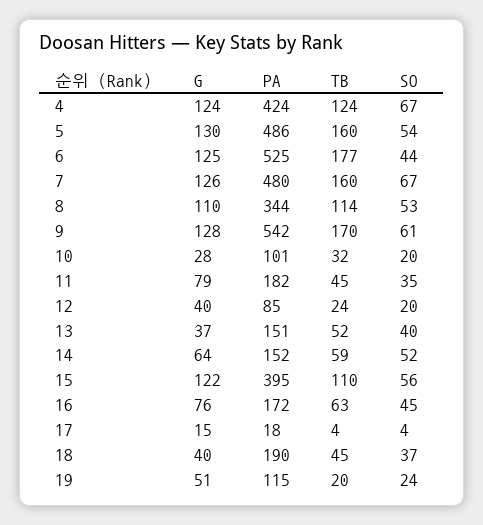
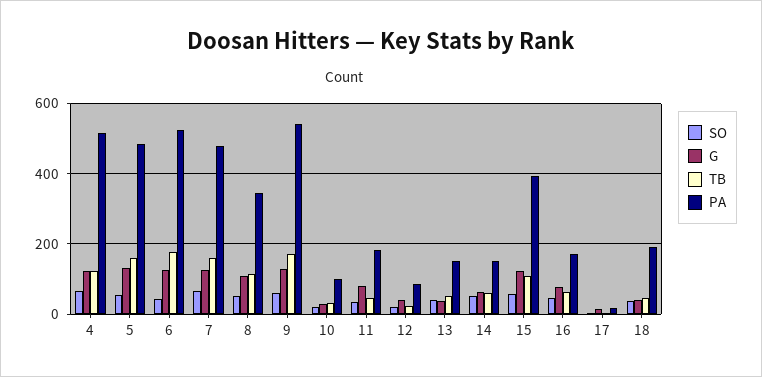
  {
    "G": {
      "4": 124,
      "5": 130,
      "6": 125,
      "7": 126,
      "8": 110,
      "9": 128,
      "10": 28,
      "11": 79,
      "12": 40,
      "13": 37,
      "14": 64,
      "15": 122,
      "16": 76,
      "17": 15,
-     "18": 40,
+     "18": 40
-     "19": 51
    },
    "PA": {
-     "4": 424,
+     "4": 520,
      "5": 486,
      "6": 525,
      "7": 480,
      "8": 344,
      "9": 542,
      "10": 101,
      "11": 182,
      "12": 85,
      "13": 151,
      "14": 152,
      "15": 395,
      "16": 172,
      "17": 18,
-     "18": 190,
+     "18": 190
-     "19": 115
    },
    "TB": {
      "4": 124,
      "5": 160,
      "6": 177,
      "7": 160,
      "8": 114,
      "9": 170,
      "10": 32,
      "11": 45,
      "12": 24,
      "13": 52,
      "14": 59,
      "15": 110,
      "16": 63,
      "17": 4,
-     "18": 45,
+     "18": 45
-     "19": 20
    },
    "SO": {
      "4": 67,
      "5": 54,
      "6": 44,
      "7": 67,
      "8": 53,
      "9": 61,
      "10": 20,
      "11": 35,
      "12": 20,
      "13": 40,
      "14": 52,
      "15": 56,
      "16": 45,
      "17": 4,
-     "18": 37,
+     "18": 37
-     "19": 24
    }
  }

